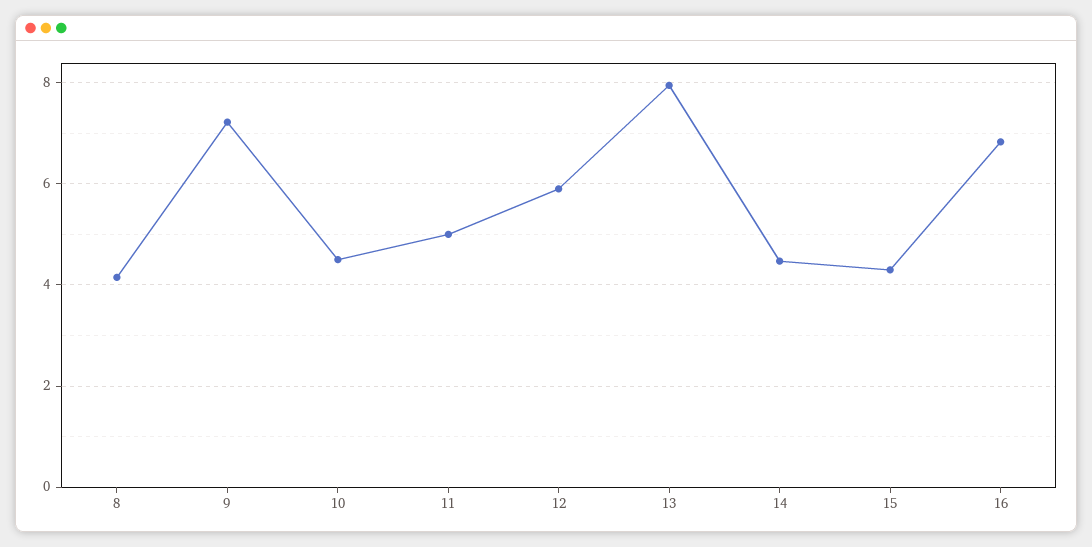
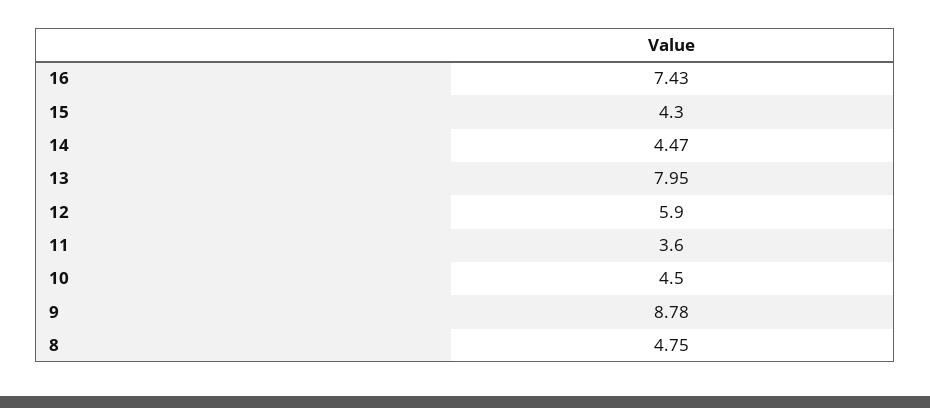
  {
-   "8": 4.2,
+   "8": 4.75,
-   "9": 7.2,
+   "9": 8.78,
    "10": 4.5,
-   "11": 5,
+   "11": 3.6,
    "12": 5.9,
    "13": 7.95,
    "14": 4.47,
    "15": 4.3,
-   "16": 6.8
+   "16": 7.43
  }

